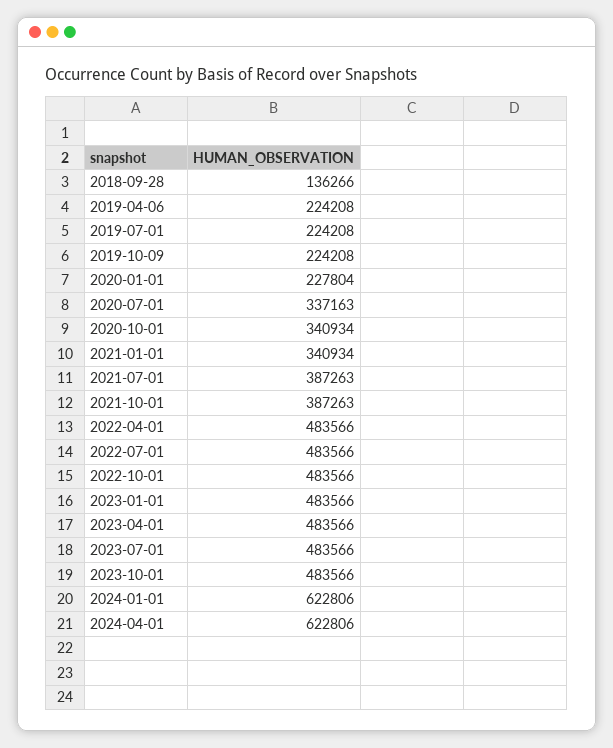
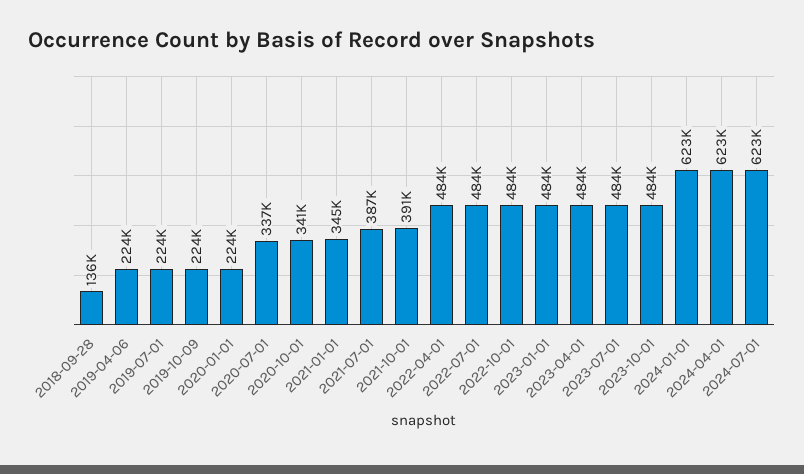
  {
    "2018-09-28": 136266,
    "2019-04-06": 224208,
    "2019-07-01": 224208,
    "2019-10-09": 224208,
-   "2020-01-01": 227804,
+   "2020-01-01": 224000,
    "2020-07-01": 337163,
    "2020-10-01": 340934,
-   "2021-01-01": 340934,
+   "2021-01-01": 345000,
    "2021-07-01": 387263,
-   "2021-10-01": 387263,
+   "2021-10-01": 391000,
    "2022-04-01": 483566,
    "2022-07-01": 483566,
    "2022-10-01": 483566,
    "2023-01-01": 483566,
    "2023-04-01": 483566,
    "2023-07-01": 483566,
    "2023-10-01": 483566,
    "2024-01-01": 622806,
-   "2024-04-01": 622806
+   "2024-04-01": 622806,
+   "2024-07-01": 623000
  }

